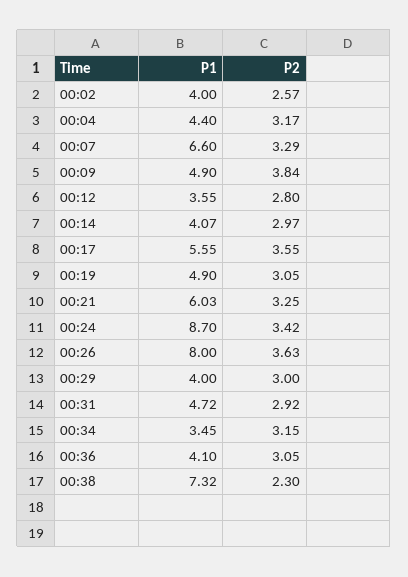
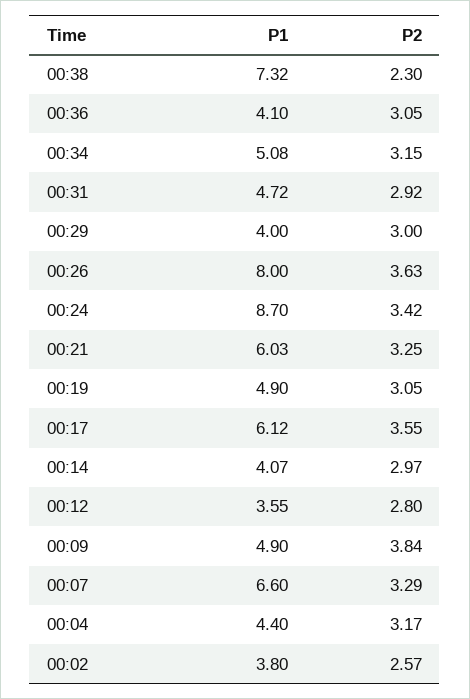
  {
    "P1": {
-     "00:02": 4,
+     "00:02": 3.8,
      "00:04": 4.4,
      "00:07": 6.6,
      "00:09": 4.9,
      "00:12": 3.55,
      "00:14": 4.07,
-     "00:17": 5.55,
+     "00:17": 6.12,
      "00:19": 4.9,
      "00:21": 6.03,
      "00:24": 8.7,
      "00:26": 8,
      "00:29": 4,
      "00:31": 4.72,
-     "00:34": 3.45,
+     "00:34": 5.08,
      "00:36": 4.1,
      "00:38": 7.32
    },
    "P2": {
      "00:02": 2.57,
      "00:04": 3.17,
      "00:07": 3.29,
      "00:09": 3.84,
      "00:12": 2.8,
      "00:14": 2.97,
      "00:17": 3.55,
      "00:19": 3.05,
      "00:21": 3.25,
      "00:24": 3.42,
      "00:26": 3.63,
      "00:29": 3,
      "00:31": 2.92,
      "00:34": 3.15,
      "00:36": 3.05,
      "00:38": 2.3
    }
  }

